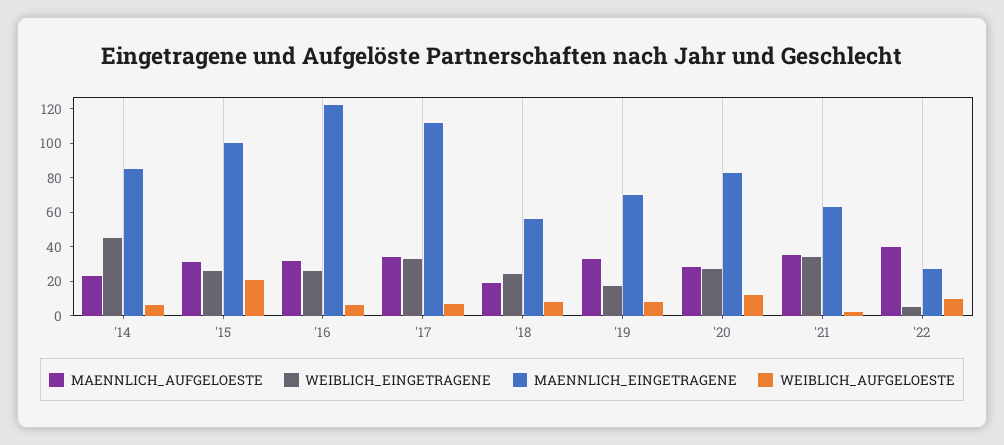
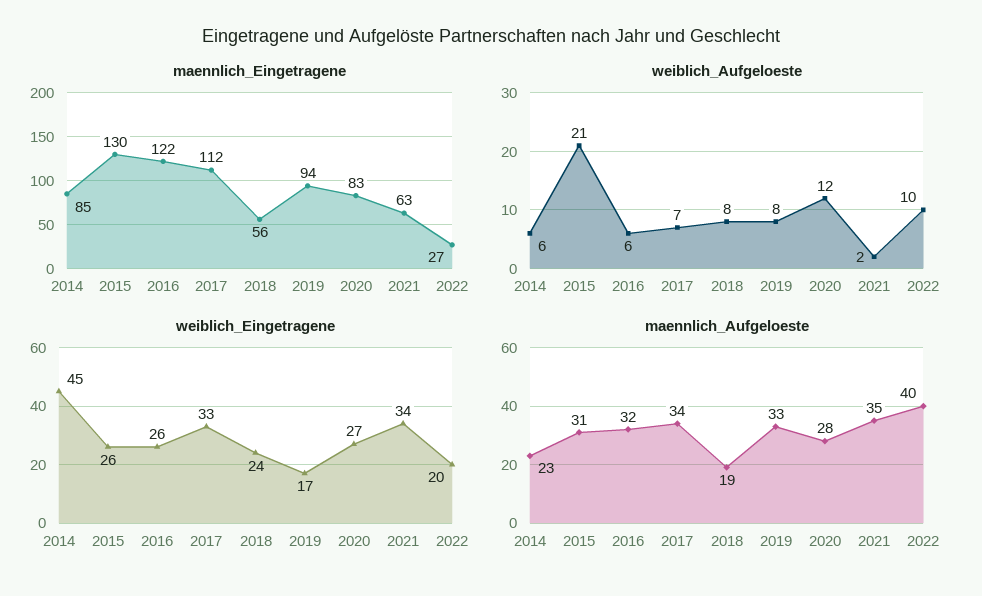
  {
    "MAENNLICH_AUFGELOESTE": {
      "'14": 23,
      "'15": 31,
      "'16": 32,
      "'17": 34,
      "'18": 19,
      "'19": 33,
      "'20": 28,
      "'21": 35,
      "'22": 40
    },
    "WEIBLICH_EINGETRAGENE": {
      "'14": 45,
      "'15": 26,
      "'16": 26,
      "'17": 33,
      "'18": 24,
      "'19": 17,
      "'20": 27,
      "'21": 34,
-     "'22": 5
+     "'22": 20
    },
    "MAENNLICH_EINGETRAGENE": {
      "'14": 85,
-     "'15": 100,
+     "'15": 130,
      "'16": 122,
      "'17": 112,
      "'18": 56,
-     "'19": 70,
+     "'19": 94,
      "'20": 83,
      "'21": 63,
      "'22": 27
    },
    "WEIBLICH_AUFGELOESTE": {
      "'14": 6,
      "'15": 21,
      "'16": 6,
      "'17": 7,
      "'18": 8,
      "'19": 8,
      "'20": 12,
      "'21": 2,
      "'22": 10
    }
  }

